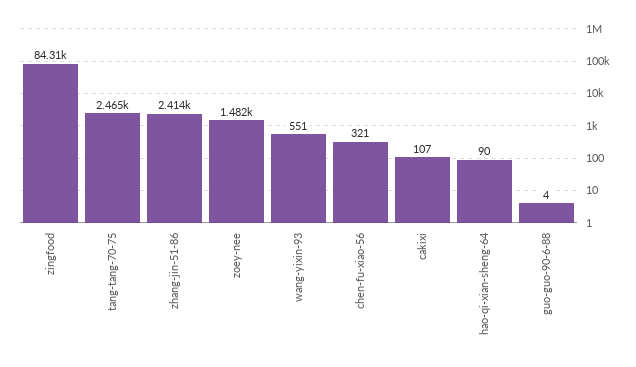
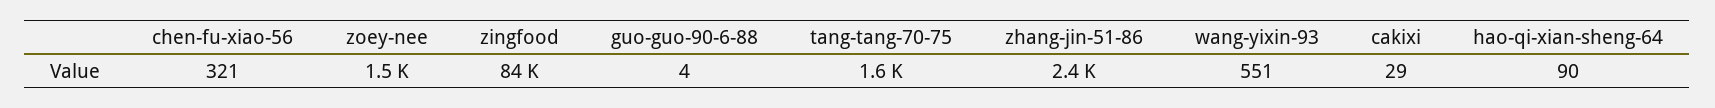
  {
    "zingfood": 84310,
-   "tang-tang-70-75": 2465,
+   "tang-tang-70-75": 1600,
    "zhang-jin-51-86": 2414,
    "zoey-nee": 1482,
    "wang-yixin-93": 551,
    "chen-fu-xiao-56": 321,
-   "cakixi": 107,
+   "cakixi": 29,
    "hao-qi-xian-sheng-64": 90,
    "guo-guo-90-6-88": 4
  }

